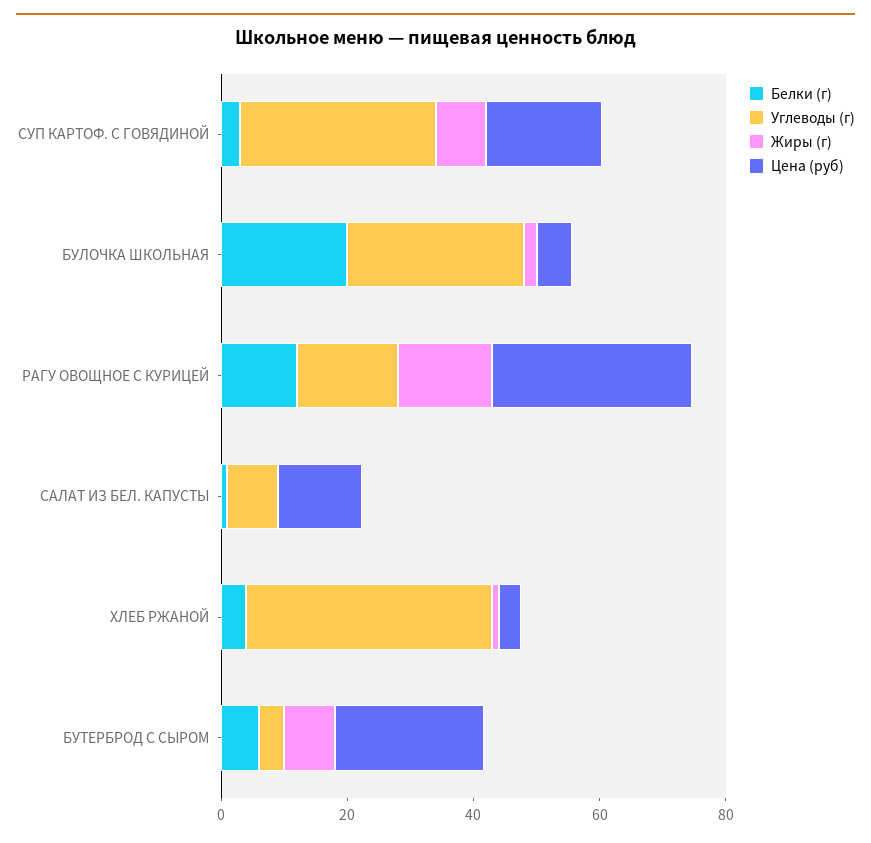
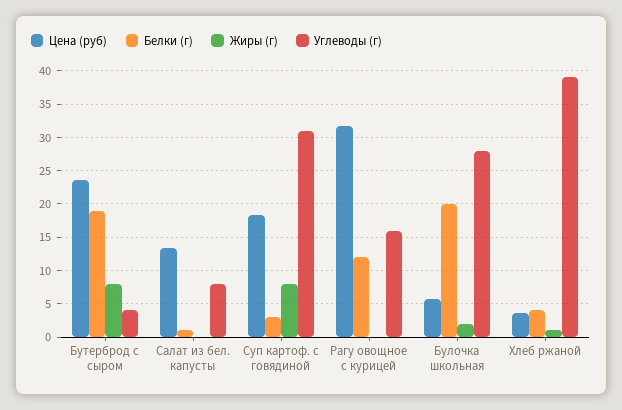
  {
    "Белки (г)": {
      "СУП КАРТОФ. С ГОВЯДИНОЙ": 3,
      "БУЛОЧКА ШКОЛЬНАЯ": 20,
      "РАГУ ОВОЩНОЕ С КУРИЦЕЙ": 12,
      "САЛАТ ИЗ БЕЛ. КАПУСТЫ": 1,
      "ХЛЕБ РЖАНОЙ": 4,
-     "БУТЕРБРОД С СЫРОМ": 5
+     "БУТЕРБРОД С СЫРОМ": 19
    },
    "Углеводы (г)": {
      "СУП КАРТОФ. С ГОВЯДИНОЙ": 31,
      "БУЛОЧКА ШКОЛЬНАЯ": 28,
      "РАГУ ОВОЩНОЕ С КУРИЦЕЙ": 16,
      "САЛАТ ИЗ БЕЛ. КАПУСТЫ": 8,
      "ХЛЕБ РЖАНОЙ": 39,
      "БУТЕРБРОД С СЫРОМ": 4
    },
    "Жиры (г)": {
      "СУП КАРТОФ. С ГОВЯДИНОЙ": 8,
      "БУЛОЧКА ШКОЛЬНАЯ": 2,
-     "РАГУ ОВОЩНОЕ С КУРИЦЕЙ": 15,
+     "РАГУ ОВОЩНОЕ С КУРИЦЕЙ": 0,
      "САЛАТ ИЗ БЕЛ. КАПУСТЫ": 0,
      "ХЛЕБ РЖАНОЙ": 1,
      "БУТЕРБРОД С СЫРОМ": 8
    },
    "Цена (руб)": {
      "СУП КАРТОФ. С ГОВЯДИНОЙ": 18,
      "БУЛОЧКА ШКОЛЬНАЯ": 6,
      "РАГУ ОВОЩНОЕ С КУРИЦЕЙ": 32,
      "САЛАТ ИЗ БЕЛ. КАПУСТЫ": 13,
      "ХЛЕБ РЖАНОЙ": 4,
      "БУТЕРБРОД С СЫРОМ": 24
    }
  }

